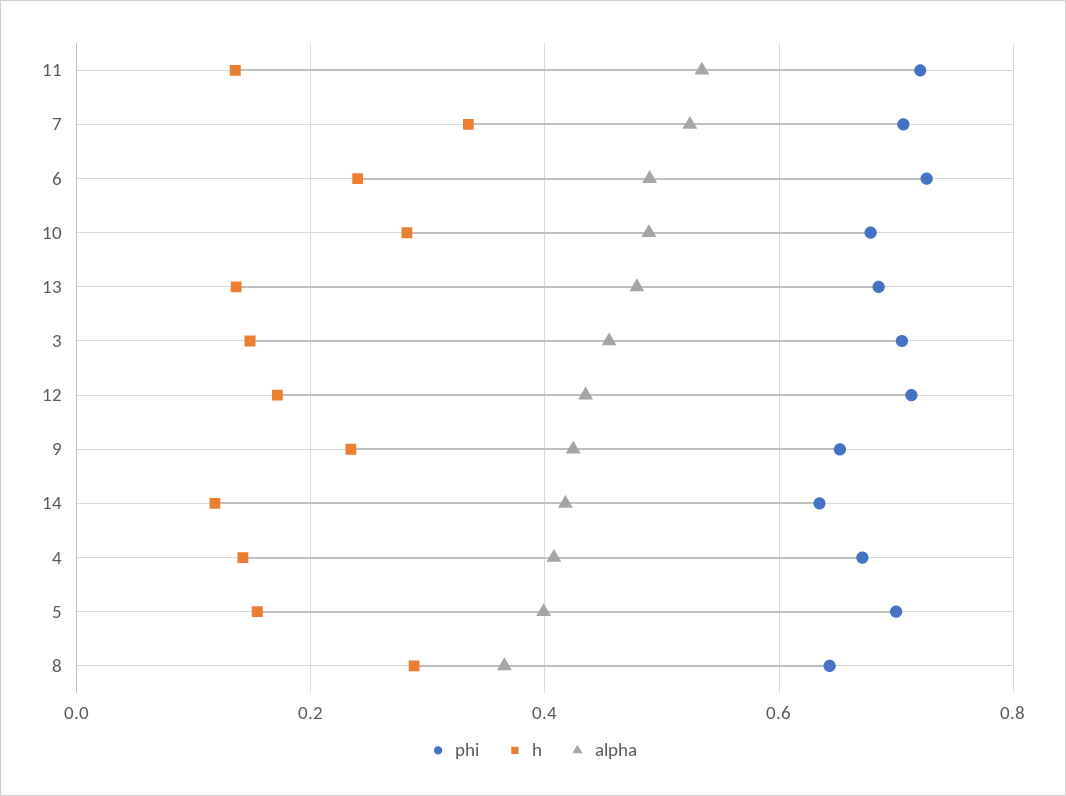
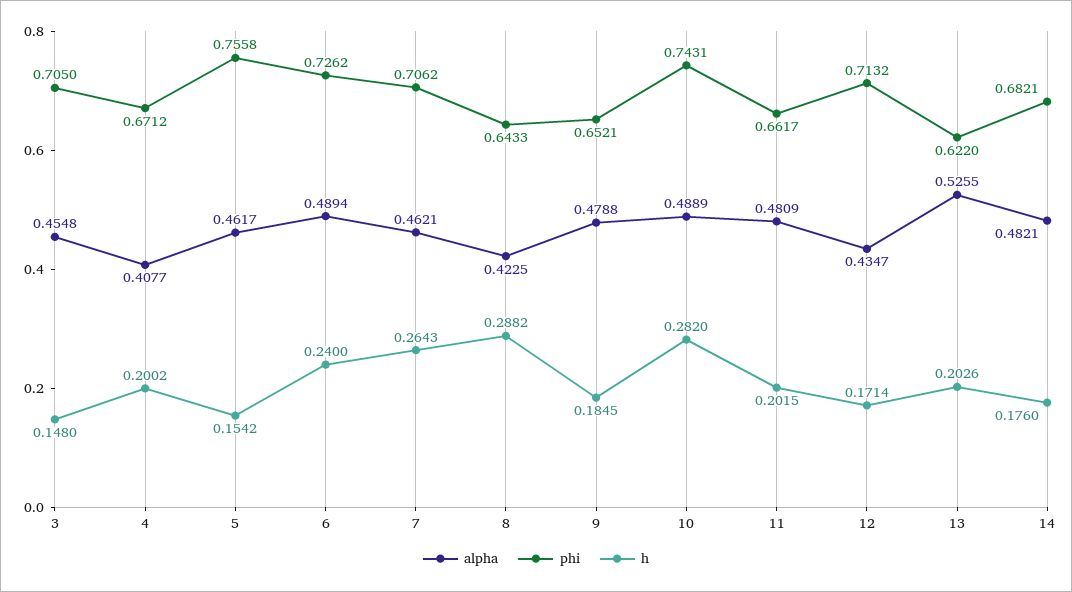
  {
    "phi": {
-     "11": 0.72,
+     "11": 0.6617,
      "7": 0.7062,
      "6": 0.7262,
-     "10": 0.68,
+     "10": 0.7431,
-     "13": 0.68,
+     "13": 0.622,
      "3": 0.705,
      "12": 0.7132,
      "9": 0.6521,
-     "14": 0.64,
+     "14": 0.6821,
      "4": 0.6712,
-     "5": 0.7,
+     "5": 0.7558,
      "8": 0.6433
    },
    "h": {
-     "11": 0.14,
+     "11": 0.2015,
-     "7": 0.34,
+     "7": 0.2643,
      "6": 0.24,
      "10": 0.282,
-     "13": 0.14,
+     "13": 0.2026,
      "3": 0.148,
      "12": 0.1714,
-     "9": 0.24,
+     "9": 0.1845,
-     "14": 0.12,
+     "14": 0.176,
-     "4": 0.14,
+     "4": 0.2002,
      "5": 0.1542,
      "8": 0.2882
    },
    "alpha": {
-     "11": 0.54,
+     "11": 0.4809,
-     "7": 0.52,
+     "7": 0.4621,
      "6": 0.4894,
      "10": 0.4889,
-     "13": 0.48,
+     "13": 0.5255,
      "3": 0.4548,
      "12": 0.4347,
-     "9": 0.42,
+     "9": 0.4788,
-     "14": 0.42,
+     "14": 0.4821,
      "4": 0.4077,
-     "5": 0.4,
+     "5": 0.4617,
-     "8": 0.36
+     "8": 0.4225
    }
  }

